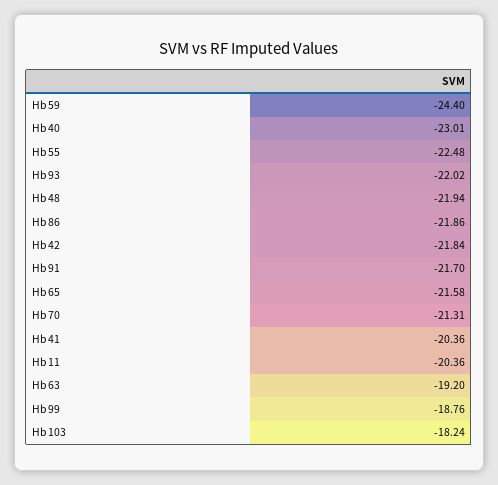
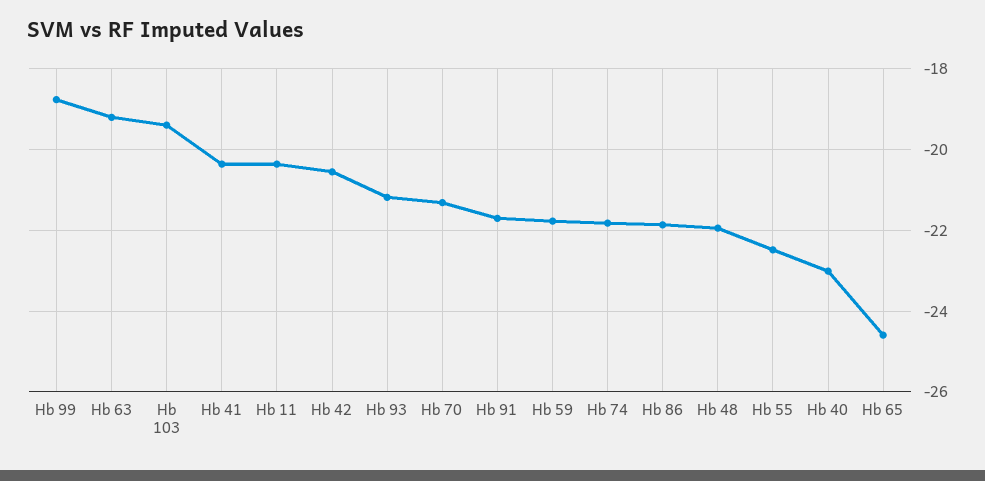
  {
-   "Hb 59": -24.4,
+   "Hb 59": -21.8,
    "Hb 40": -23.01,
    "Hb 55": -22.48,
-   "Hb 93": -22.02,
+   "Hb 93": -21.2,
    "Hb 48": -21.94,
    "Hb 86": -21.86,
-   "Hb 42": -21.84,
+   "Hb 42": -20.6,
    "Hb 91": -21.7,
-   "Hb 65": -21.58,
+   "Hb 65": -24.6,
    "Hb 70": -21.31,
    "Hb 41": -20.36,
    "Hb 11": -20.36,
    "Hb 63": -19.2,
    "Hb 99": -18.76,
-   "Hb 103": -18.24
+   "Hb 103": -19.4,
+   "Hb 74": -21.8
  }

